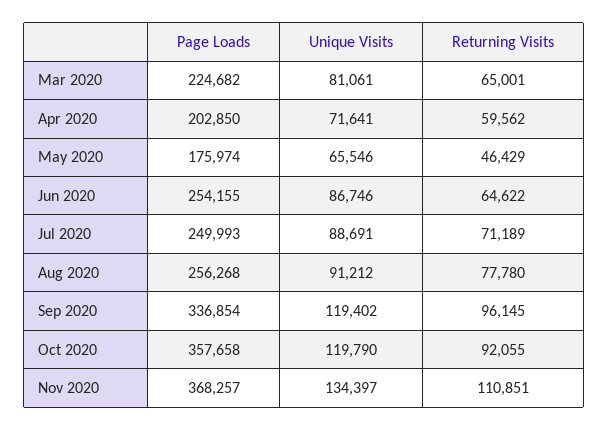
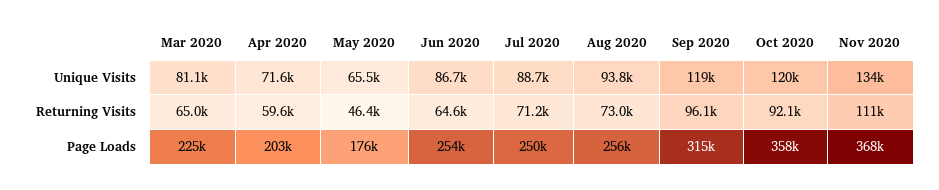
  {
    "Page Loads": {
      "Mar 2020": 224682,
      "Apr 2020": 202850,
      "May 2020": 175974,
      "Jun 2020": 254155,
      "Jul 2020": 249993,
      "Aug 2020": 256268,
-     "Sep 2020": 336854,
+     "Sep 2020": 315000,
      "Oct 2020": 357658,
      "Nov 2020": 368257
    },
    "Unique Visits": {
      "Mar 2020": 81061,
      "Apr 2020": 71641,
      "May 2020": 65546,
      "Jun 2020": 86746,
      "Jul 2020": 88691,
-     "Aug 2020": 91212,
+     "Aug 2020": 93800,
      "Sep 2020": 119402,
      "Oct 2020": 119790,
      "Nov 2020": 134397
    },
    "Returning Visits": {
      "Mar 2020": 65001,
      "Apr 2020": 59562,
      "May 2020": 46429,
      "Jun 2020": 64622,
      "Jul 2020": 71189,
-     "Aug 2020": 77780,
+     "Aug 2020": 73000,
      "Sep 2020": 96145,
      "Oct 2020": 92055,
      "Nov 2020": 110851
    }
  }

